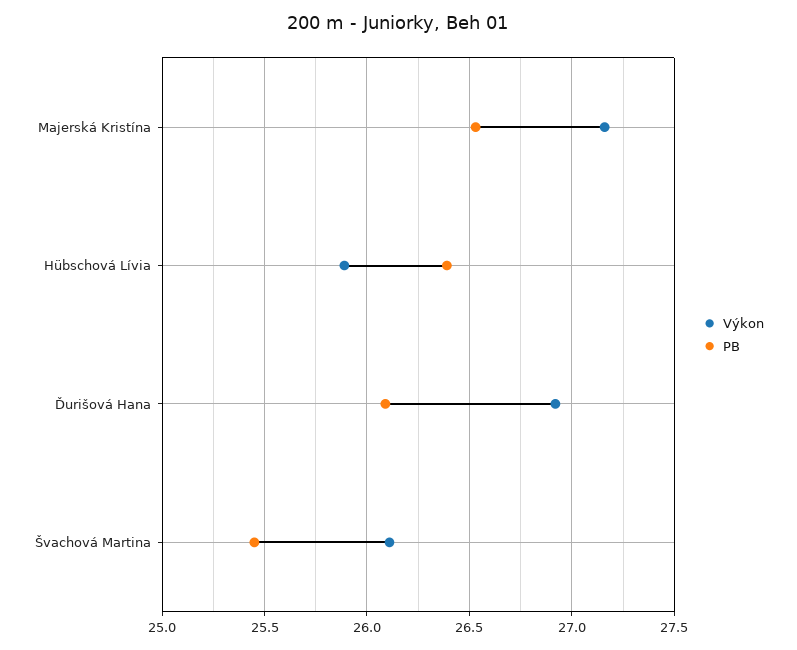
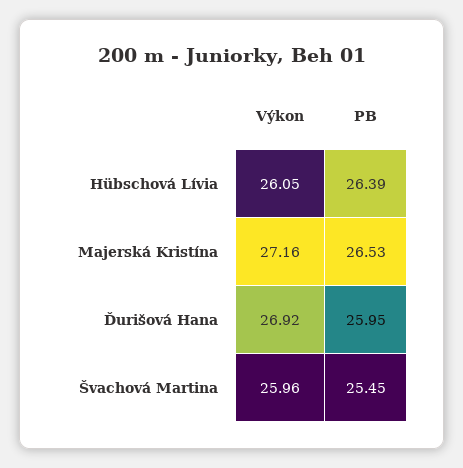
  {
    "Výkon": {
      "Majerská Kristína": 27.16,
-     "Hübschová Lívia": 25.9,
+     "Hübschová Lívia": 26.05,
      "Ďurišová Hana": 26.92,
-     "Švachová Martina": 26.1
+     "Švachová Martina": 25.96
    },
    "PB": {
      "Majerská Kristína": 26.53,
      "Hübschová Lívia": 26.39,
-     "Ďurišová Hana": 26.1,
+     "Ďurišová Hana": 25.95,
      "Švachová Martina": 25.45
    }
  }

